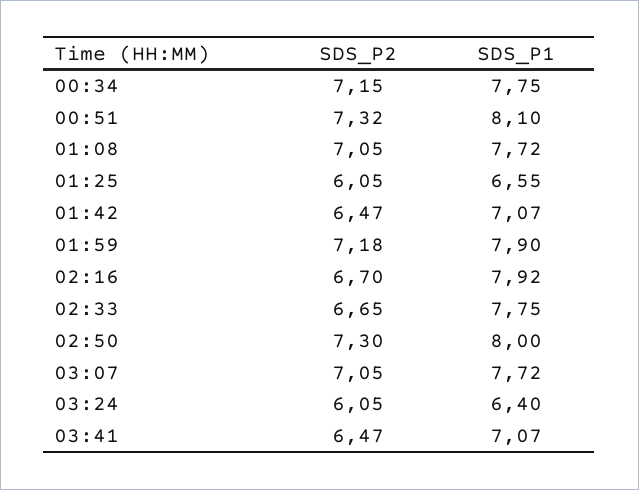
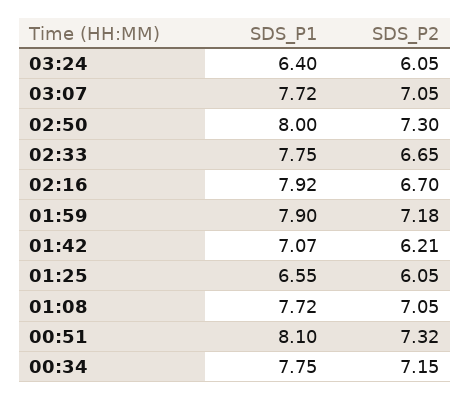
  {
    "SDS_P2": {
      "00:34": 7.15,
      "00:51": 7.32,
      "01:08": 7.05,
      "01:25": 6.05,
-     "01:42": 6.47,
+     "01:42": 6.21,
      "01:59": 7.18,
      "02:16": 6.7,
      "02:33": 6.65,
      "02:50": 7.3,
      "03:07": 7.05,
-     "03:24": 6.05,
+     "03:24": 6.05
-     "03:41": 6.47
    },
    "SDS_P1": {
      "00:34": 7.75,
      "00:51": 8.1,
      "01:08": 7.72,
      "01:25": 6.55,
      "01:42": 7.07,
      "01:59": 7.9,
      "02:16": 7.92,
      "02:33": 7.75,
      "02:50": 8,
      "03:07": 7.72,
-     "03:24": 6.4,
+     "03:24": 6.4
-     "03:41": 7.07
    }
  }

